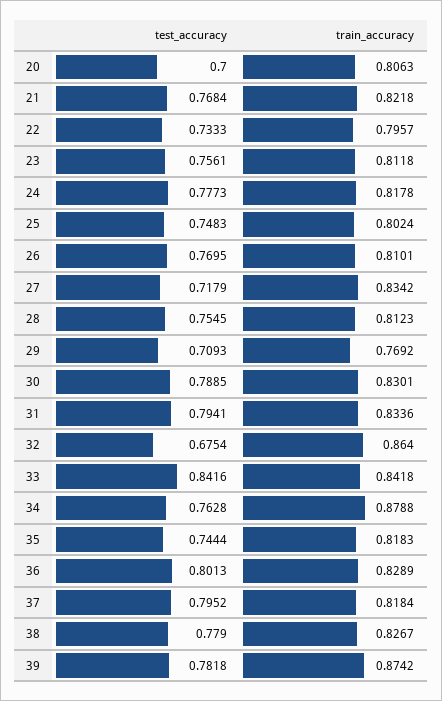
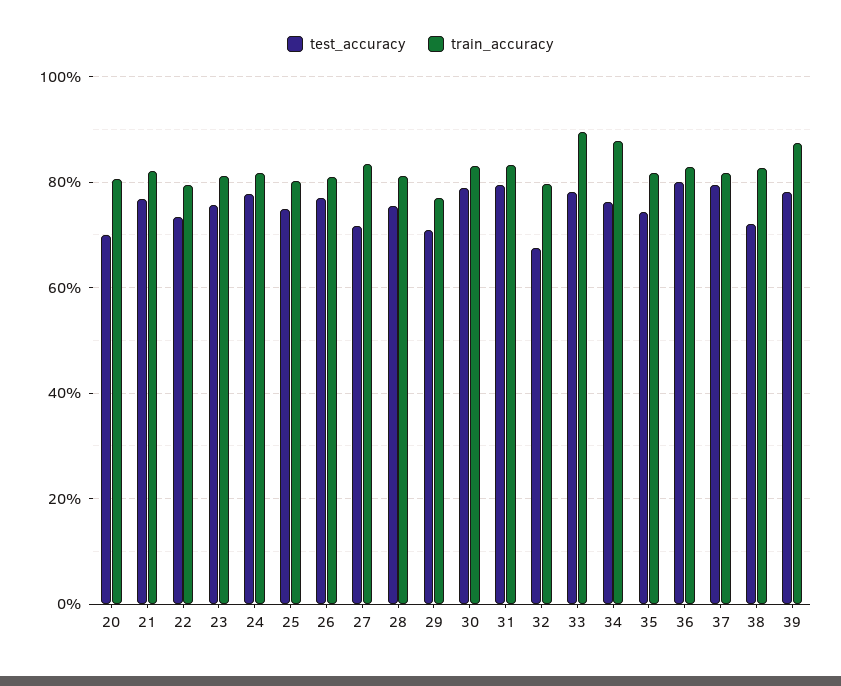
  {
    "test_accuracy": {
      "20": 0.7,
      "21": 0.7684,
      "22": 0.7333,
      "23": 0.7561,
      "24": 0.7773,
      "25": 0.7483,
      "26": 0.7695,
      "27": 0.7179,
      "28": 0.7545,
      "29": 0.7093,
      "30": 0.7885,
      "31": 0.7941,
      "32": 0.6754,
-     "33": 0.8416,
+     "33": 0.78,
      "34": 0.7628,
      "35": 0.7444,
      "36": 0.8013,
      "37": 0.7952,
-     "38": 0.779,
+     "38": 0.72,
      "39": 0.7818
    },
    "train_accuracy": {
      "20": 0.8063,
      "21": 0.8218,
      "22": 0.7957,
      "23": 0.8118,
      "24": 0.8178,
      "25": 0.8024,
      "26": 0.8101,
      "27": 0.8342,
      "28": 0.8123,
      "29": 0.7692,
      "30": 0.8301,
      "31": 0.8336,
-     "32": 0.864,
+     "32": 0.8,
-     "33": 0.8418,
+     "33": 0.9,
      "34": 0.8788,
      "35": 0.8183,
      "36": 0.8289,
      "37": 0.8184,
      "38": 0.8267,
      "39": 0.8742
    }
  }

